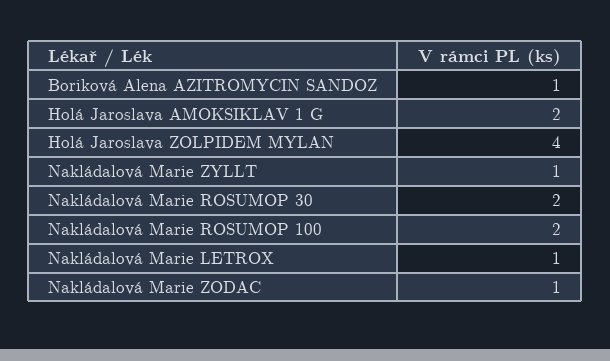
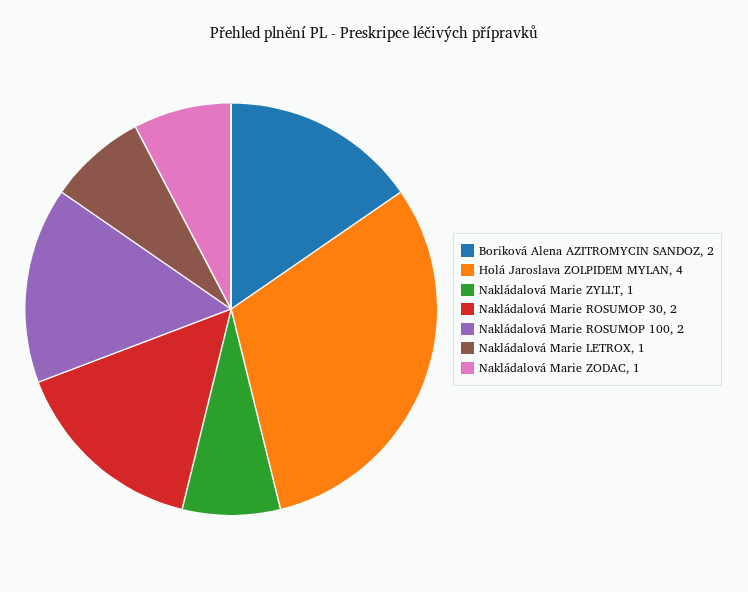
  {
-   "Boriková Alena AZITROMYCIN SANDOZ": 1,
+   "Boriková Alena AZITROMYCIN SANDOZ": 2,
-   "Holá Jaroslava AMOKSIKLAV 1 G": 2,
    "Holá Jaroslava ZOLPIDEM MYLAN": 4,
    "Nakládalová Marie ZYLLT": 1,
    "Nakládalová Marie ROSUMOP 30": 2,
    "Nakládalová Marie ROSUMOP 100": 2,
    "Nakládalová Marie LETROX": 1,
    "Nakládalová Marie ZODAC": 1
  }

